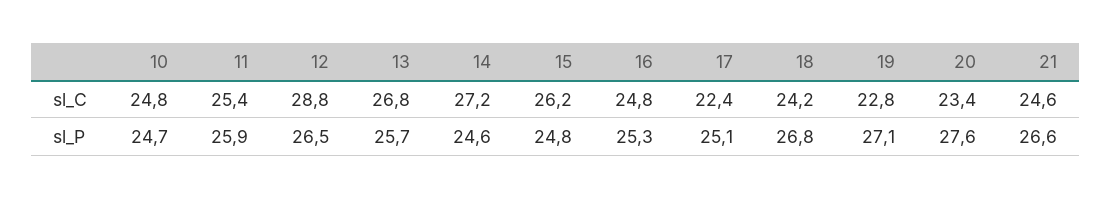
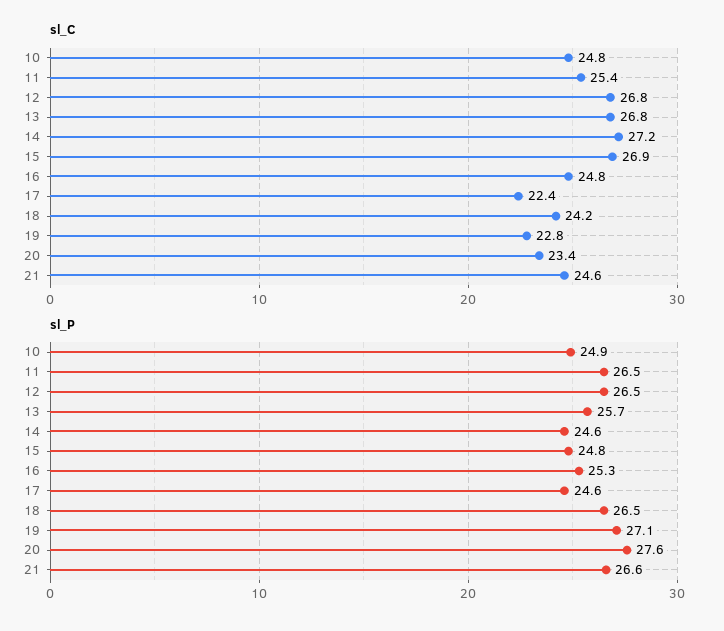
  {
    "sl_C": {
      "10": 24.8,
      "11": 25.4,
-     "12": 28.8,
+     "12": 26.8,
      "13": 26.8,
      "14": 27.2,
-     "15": 26.2,
+     "15": 26.9,
      "16": 24.8,
      "17": 22.4,
      "18": 24.2,
      "19": 22.8,
      "20": 23.4,
      "21": 24.6
    },
    "sl_P": {
-     "10": 24.7,
+     "10": 24.9,
-     "11": 25.9,
+     "11": 26.5,
      "12": 26.5,
      "13": 25.7,
      "14": 24.6,
      "15": 24.8,
      "16": 25.3,
-     "17": 25.1,
+     "17": 24.6,
-     "18": 26.8,
+     "18": 26.5,
      "19": 27.1,
      "20": 27.6,
      "21": 26.6
    }
  }

